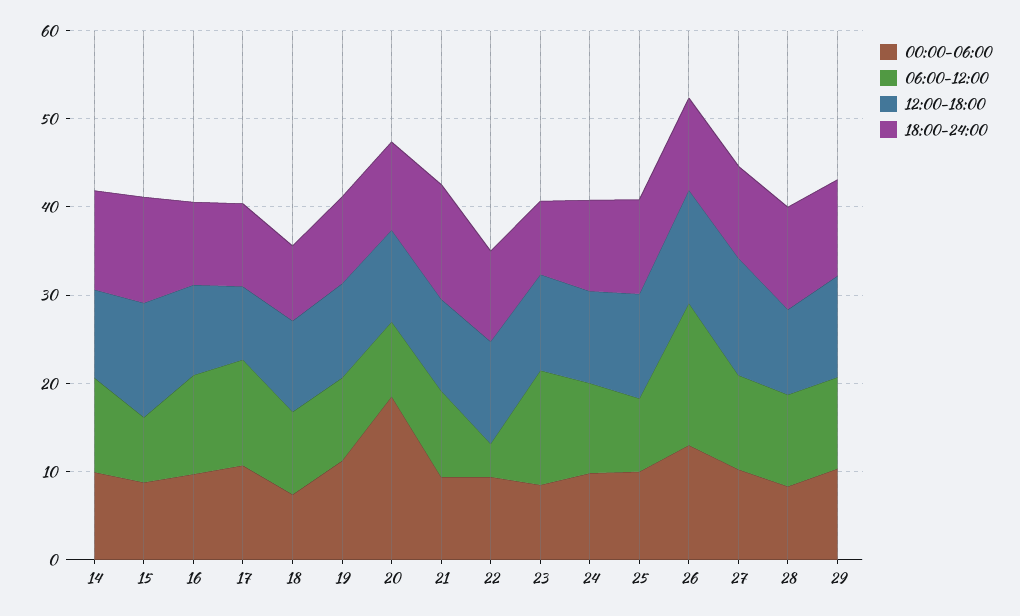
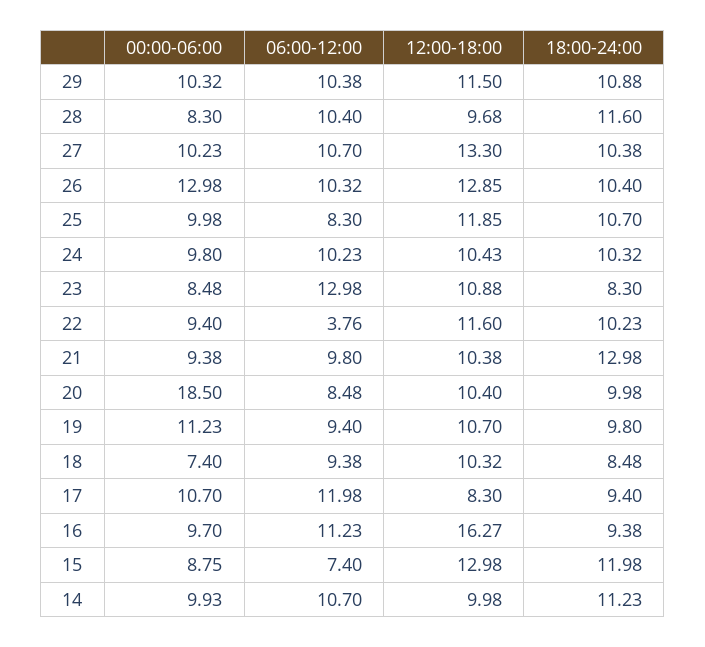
  {
    "00:00-06:00": {
      "14": 9.93,
      "15": 8.75,
      "16": 9.7,
      "17": 10.7,
      "18": 7.4,
      "19": 11.23,
      "20": 18.5,
      "21": 9.38,
      "22": 9.4,
      "23": 8.48,
      "24": 9.8,
      "25": 9.98,
      "26": 12.98,
      "27": 10.23,
      "28": 8.3,
      "29": 10.32
    },
    "06:00-12:00": {
      "14": 10.7,
      "15": 7.4,
      "16": 11.23,
      "17": 11.98,
      "18": 9.38,
      "19": 9.4,
      "20": 8.48,
      "21": 9.8,
      "22": 3.76,
      "23": 12.98,
      "24": 10.23,
      "25": 8.3,
-     "26": 16,
+     "26": 10.32,
      "27": 10.7,
      "28": 10.4,
      "29": 10.38
    },
    "12:00-18:00": {
      "14": 9.98,
      "15": 12.98,
-     "16": 10,
+     "16": 16.27,
      "17": 8.3,
      "18": 10.32,
      "19": 10.7,
      "20": 10.4,
      "21": 10.38,
      "22": 11.6,
      "23": 10.88,
      "24": 10.43,
      "25": 11.85,
      "26": 12.85,
      "27": 13.3,
      "28": 9.68,
      "29": 11.5
    },
    "18:00-24:00": {
      "14": 11.23,
      "15": 11.98,
      "16": 9.38,
      "17": 9.4,
      "18": 8.48,
      "19": 9.8,
      "20": 9.98,
      "21": 12.98,
      "22": 10.23,
      "23": 8.3,
      "24": 10.32,
      "25": 10.7,
      "26": 10.4,
      "27": 10.38,
      "28": 11.6,
      "29": 10.88
    }
  }

